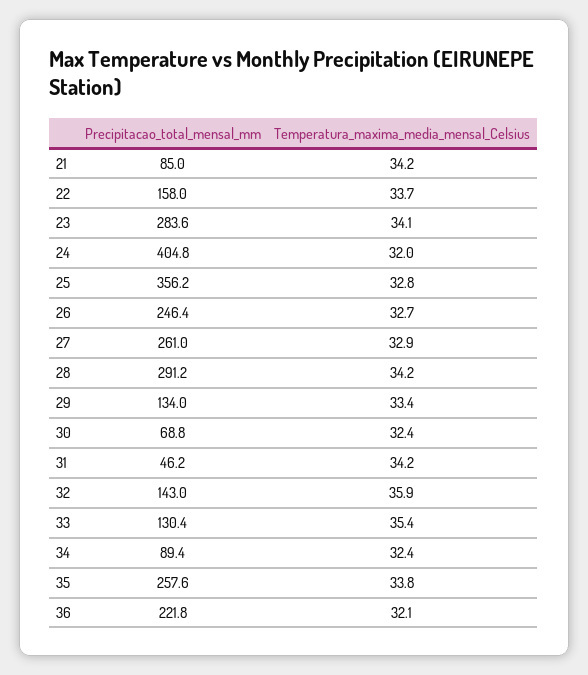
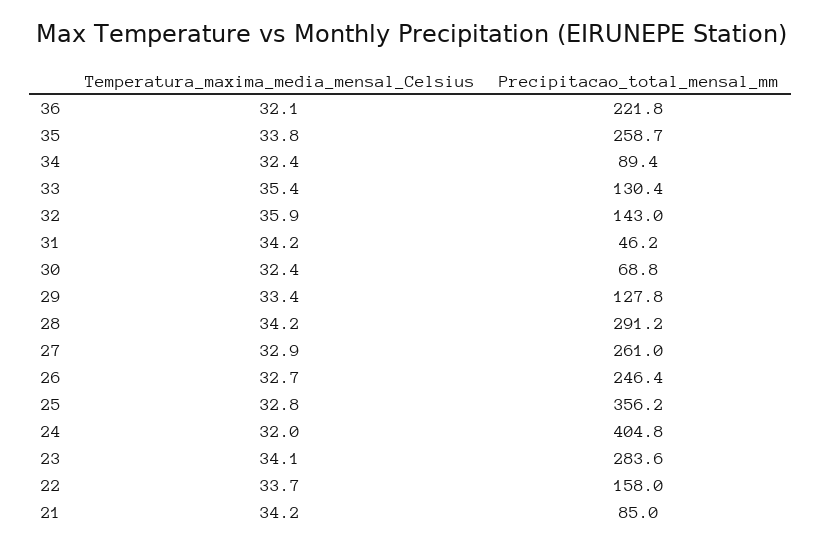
  {
    "Precipitacao_total_mensal_mm": {
      "21": 85,
      "22": 158,
      "23": 283.6,
      "24": 404.8,
      "25": 356.2,
      "26": 246.4,
      "27": 261,
      "28": 291.2,
-     "29": 134,
+     "29": 127.8,
      "30": 68.8,
      "31": 46.2,
      "32": 143,
      "33": 130.4,
      "34": 89.4,
-     "35": 257.6,
+     "35": 258.7,
      "36": 221.8
    },
    "Temperatura_maxima_media_mensal_Celsius": {
      "21": 34.2,
      "22": 33.7,
      "23": 34.1,
      "24": 32,
      "25": 32.8,
      "26": 32.7,
      "27": 32.9,
      "28": 34.2,
      "29": 33.4,
      "30": 32.4,
      "31": 34.2,
      "32": 35.9,
      "33": 35.4,
      "34": 32.4,
      "35": 33.8,
      "36": 32.1
    }
  }

